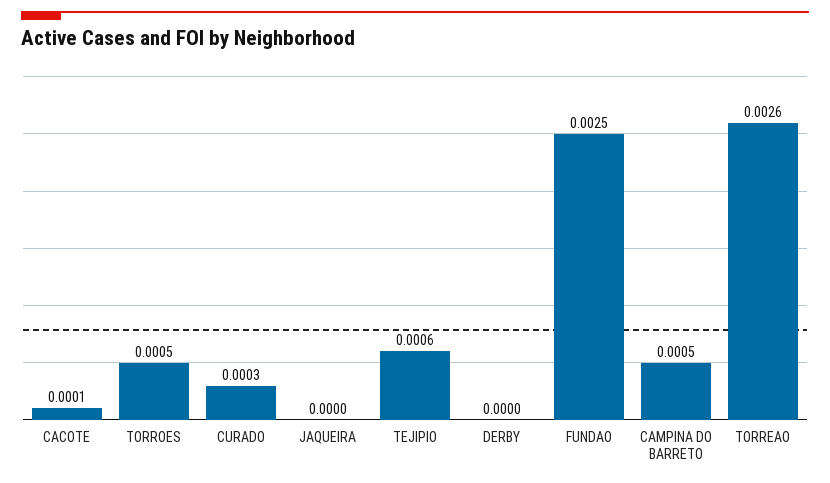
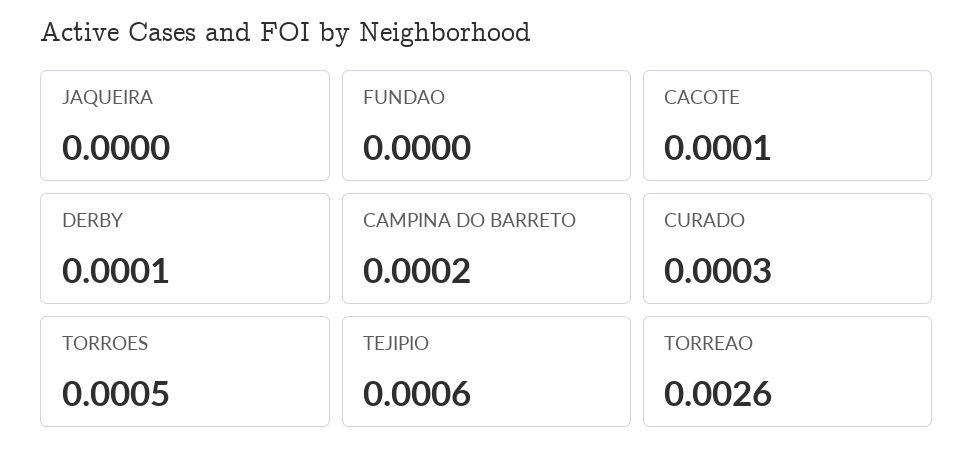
  {
    "CACOTE": 0.0001,
    "TORROES": 0.0005,
    "CURADO": 0.0003,
    "JAQUEIRA": 0,
    "TEJIPIO": 0.0006,
-   "DERBY": 0,
+   "DERBY": 0.0001,
-   "FUNDAO": 0.0025,
+   "FUNDAO": 0,
-   "CAMPINA DO BARRETO": 0.0005,
+   "CAMPINA DO BARRETO": 0.0002,
    "TORREAO": 0.0026
  }

